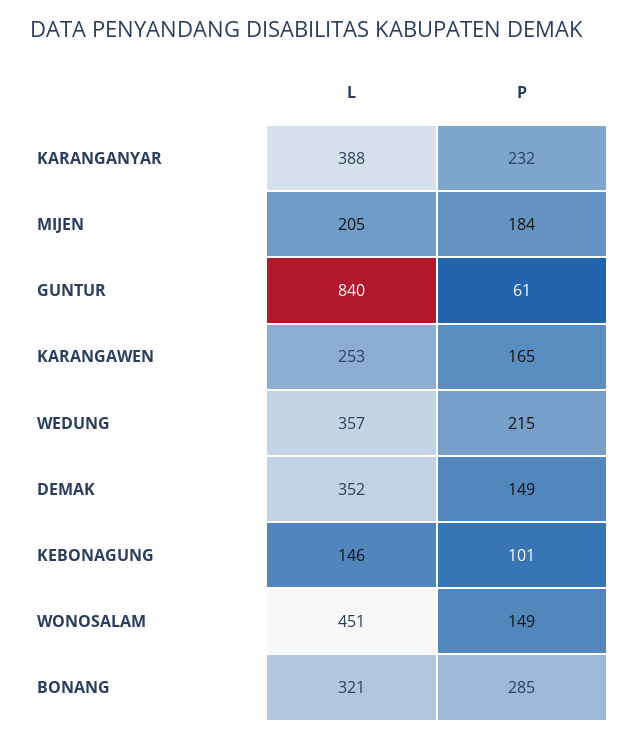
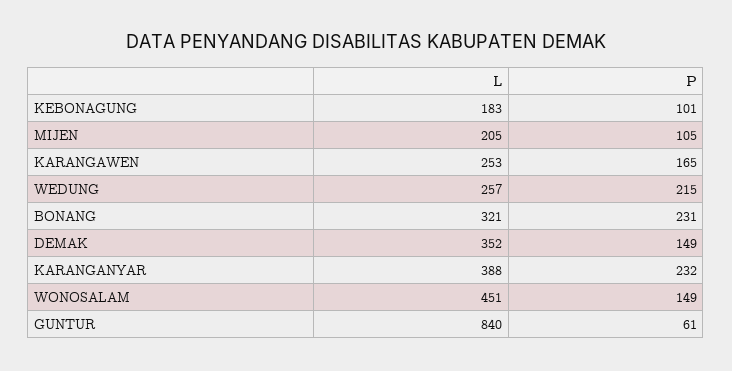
  {
    "L": {
      "KARANGANYAR": 388,
      "MIJEN": 205,
      "GUNTUR": 840,
      "KARANGAWEN": 253,
-     "WEDUNG": 357,
+     "WEDUNG": 257,
      "DEMAK": 352,
-     "KEBONAGUNG": 146,
+     "KEBONAGUNG": 183,
      "WONOSALAM": 451,
      "BONANG": 321
    },
    "P": {
      "KARANGANYAR": 232,
-     "MIJEN": 184,
+     "MIJEN": 105,
      "GUNTUR": 61,
      "KARANGAWEN": 165,
      "WEDUNG": 215,
      "DEMAK": 149,
      "KEBONAGUNG": 101,
      "WONOSALAM": 149,
-     "BONANG": 285
+     "BONANG": 231
    }
  }

